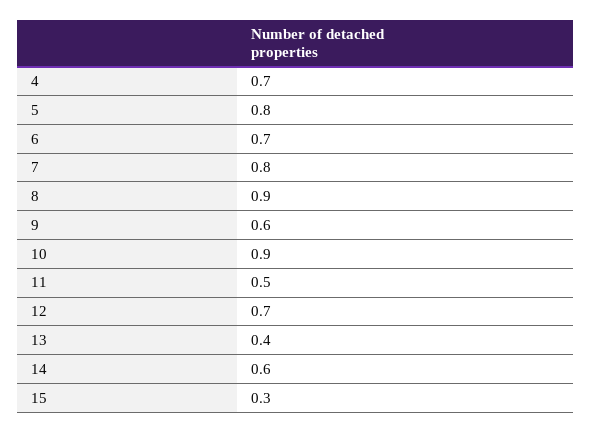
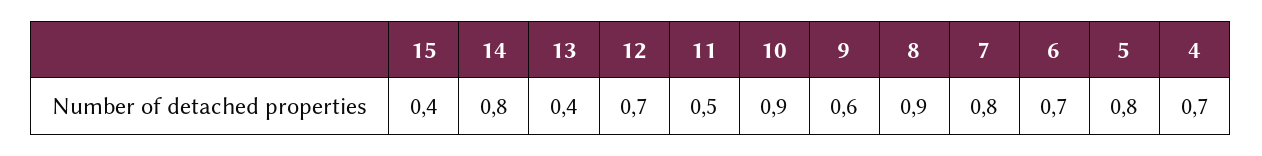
  {
    "4": 0.7,
    "5": 0.8,
    "6": 0.7,
    "7": 0.8,
    "8": 0.9,
    "9": 0.6,
    "10": 0.9,
    "11": 0.5,
    "12": 0.7,
    "13": 0.4,
-   "14": 0.6,
+   "14": 0.8,
-   "15": 0.3
+   "15": 0.4
  }

